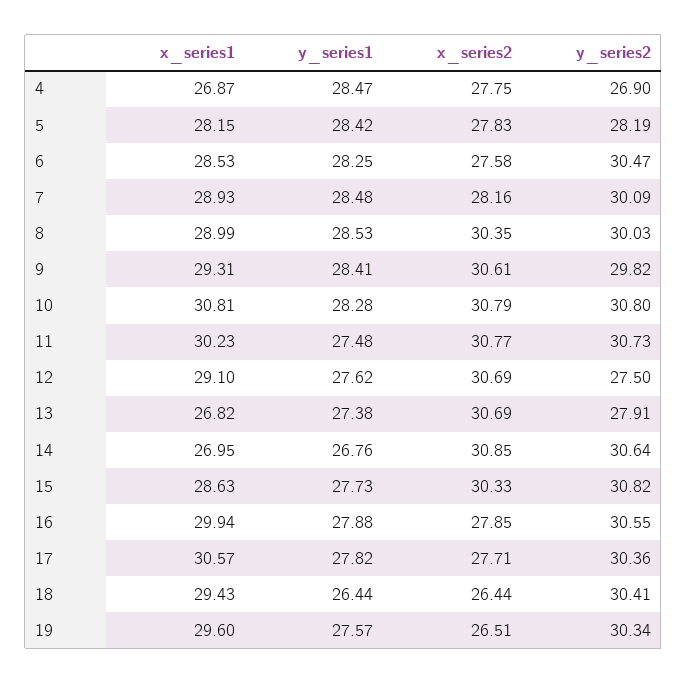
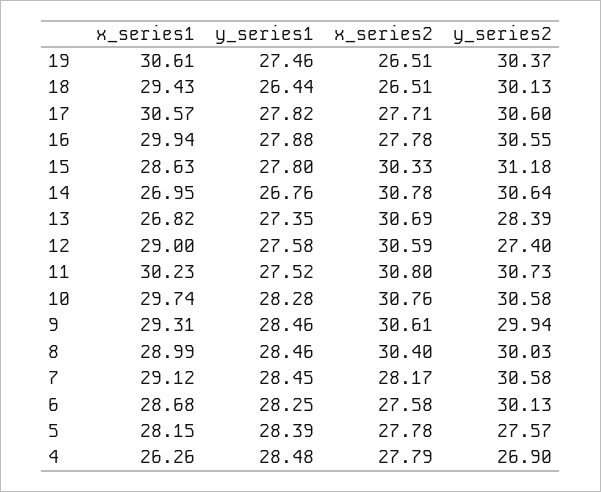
  {
    "x_series1": {
-     "4": 26.87,
+     "4": 26.26,
      "5": 28.15,
-     "6": 28.53,
+     "6": 28.68,
-     "7": 28.93,
+     "7": 29.12,
      "8": 28.99,
      "9": 29.31,
-     "10": 30.81,
+     "10": 29.74,
      "11": 30.23,
-     "12": 29.1,
+     "12": 29,
      "13": 26.82,
      "14": 26.95,
      "15": 28.63,
      "16": 29.94,
      "17": 30.57,
      "18": 29.43,
-     "19": 29.6
+     "19": 30.61
    },
    "y_series1": {
-     "4": 28.47,
+     "4": 28.48,
-     "5": 28.42,
+     "5": 28.39,
      "6": 28.25,
-     "7": 28.48,
+     "7": 28.45,
-     "8": 28.53,
+     "8": 28.46,
-     "9": 28.41,
+     "9": 28.46,
      "10": 28.28,
-     "11": 27.48,
+     "11": 27.52,
-     "12": 27.62,
+     "12": 27.58,
-     "13": 27.38,
+     "13": 27.35,
      "14": 26.76,
-     "15": 27.73,
+     "15": 27.8,
      "16": 27.88,
      "17": 27.82,
      "18": 26.44,
-     "19": 27.57
+     "19": 27.46
    },
    "x_series2": {
-     "4": 27.75,
+     "4": 27.79,
-     "5": 27.83,
+     "5": 27.78,
      "6": 27.58,
-     "7": 28.16,
+     "7": 28.17,
-     "8": 30.35,
+     "8": 30.4,
      "9": 30.61,
-     "10": 30.79,
+     "10": 30.76,
-     "11": 30.77,
+     "11": 30.8,
-     "12": 30.69,
+     "12": 30.59,
      "13": 30.69,
-     "14": 30.85,
+     "14": 30.78,
      "15": 30.33,
-     "16": 27.85,
+     "16": 27.78,
      "17": 27.71,
-     "18": 26.44,
+     "18": 26.51,
      "19": 26.51
    },
    "y_series2": {
      "4": 26.9,
-     "5": 28.19,
+     "5": 27.57,
-     "6": 30.47,
+     "6": 30.13,
-     "7": 30.09,
+     "7": 30.58,
      "8": 30.03,
-     "9": 29.82,
+     "9": 29.94,
-     "10": 30.8,
+     "10": 30.58,
      "11": 30.73,
-     "12": 27.5,
+     "12": 27.4,
-     "13": 27.91,
+     "13": 28.39,
      "14": 30.64,
-     "15": 30.82,
+     "15": 31.18,
      "16": 30.55,
-     "17": 30.36,
+     "17": 30.6,
-     "18": 30.41,
+     "18": 30.13,
-     "19": 30.34
+     "19": 30.37
    }
  }

